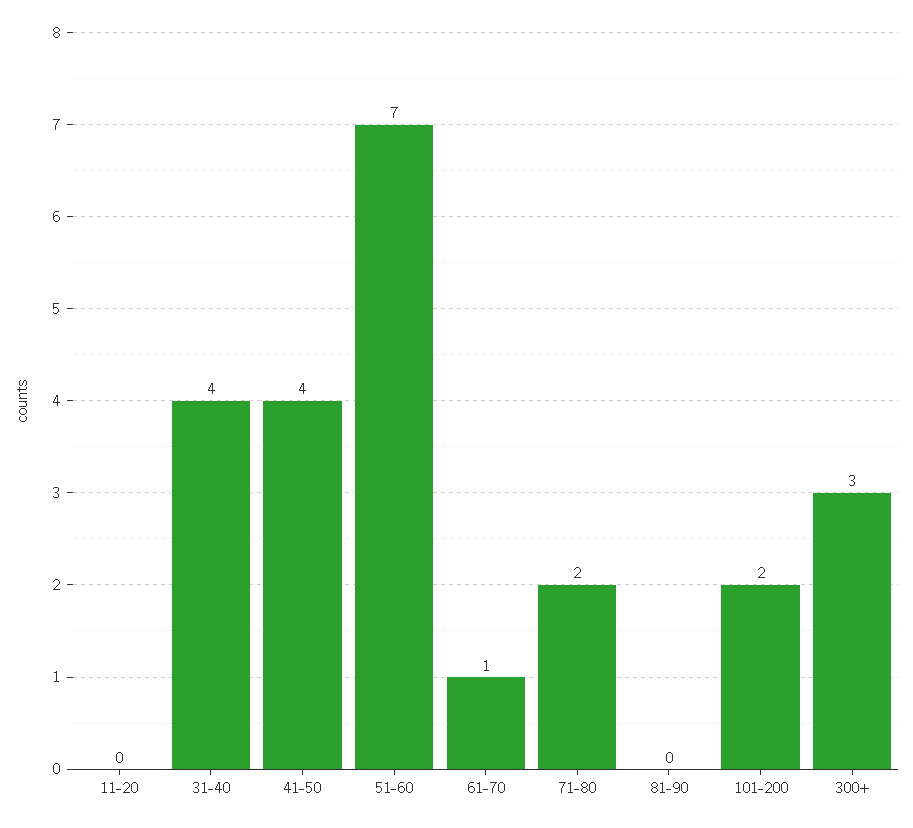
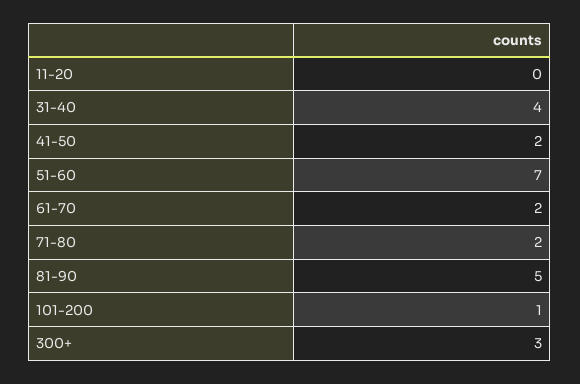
  {
    "11-20": 0,
    "31-40": 4,
-   "41-50": 4,
+   "41-50": 2,
    "51-60": 7,
-   "61-70": 1,
+   "61-70": 2,
    "71-80": 2,
-   "81-90": 0,
+   "81-90": 5,
-   "101-200": 2,
+   "101-200": 1,
    "300+": 3
  }

